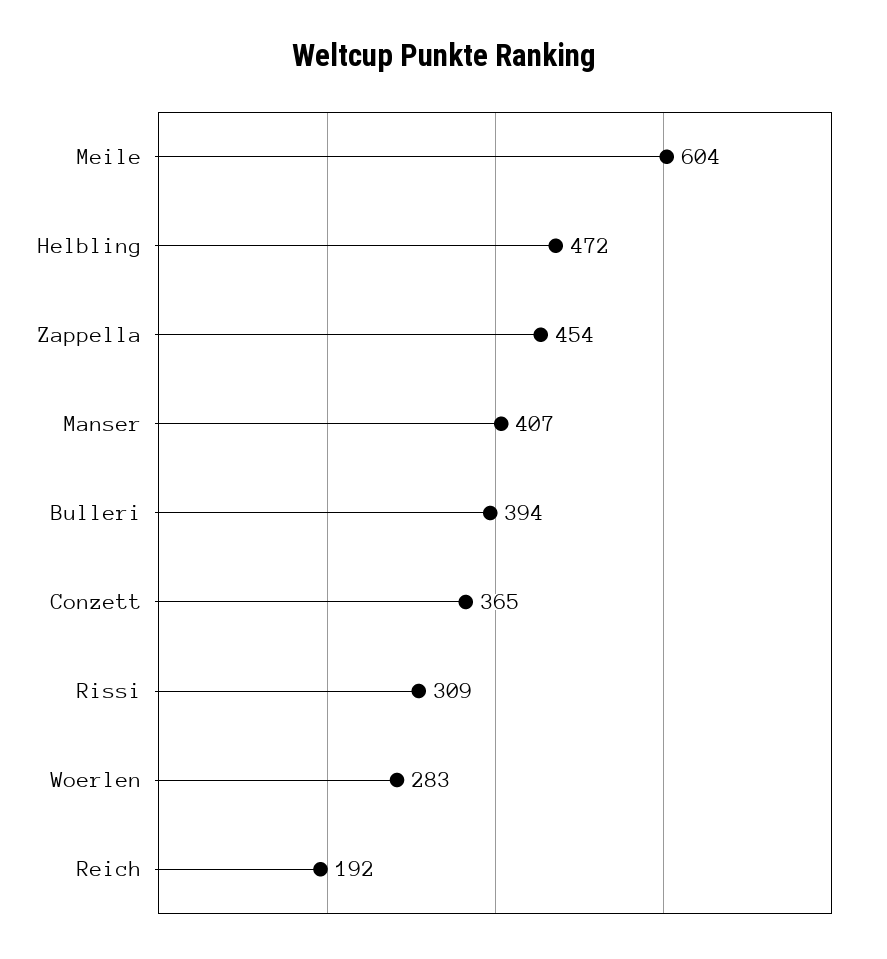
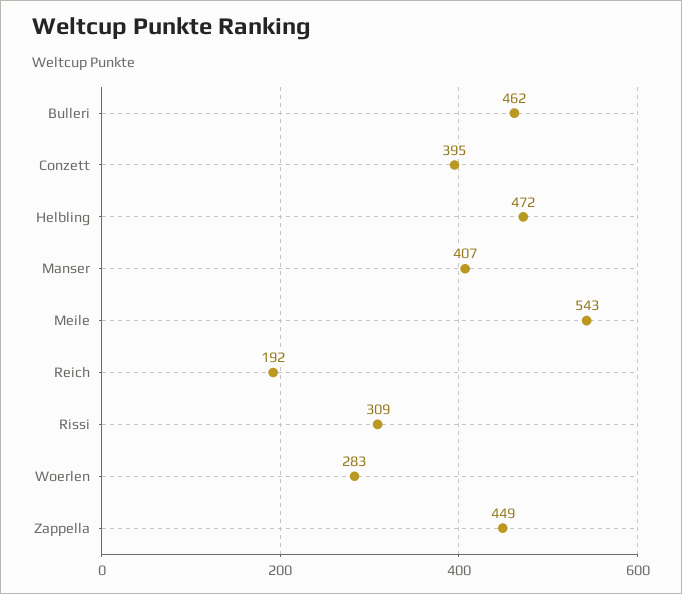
  {
-   "Meile": 604,
+   "Meile": 543,
    "Helbling": 472,
-   "Zappella": 454,
+   "Zappella": 449,
    "Manser": 407,
-   "Bulleri": 394,
+   "Bulleri": 462,
-   "Conzett": 365,
+   "Conzett": 395,
    "Rissi": 309,
    "Woerlen": 283,
    "Reich": 192
  }

